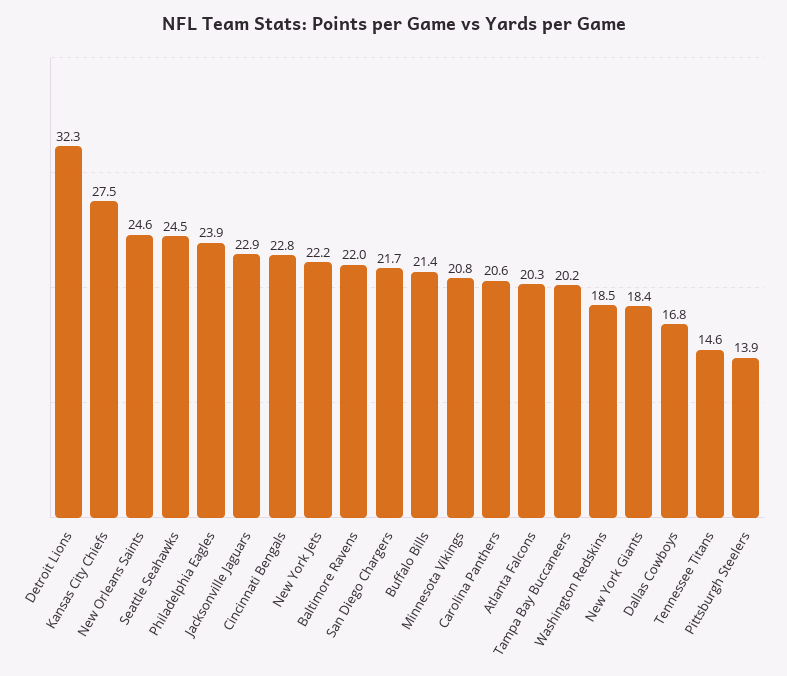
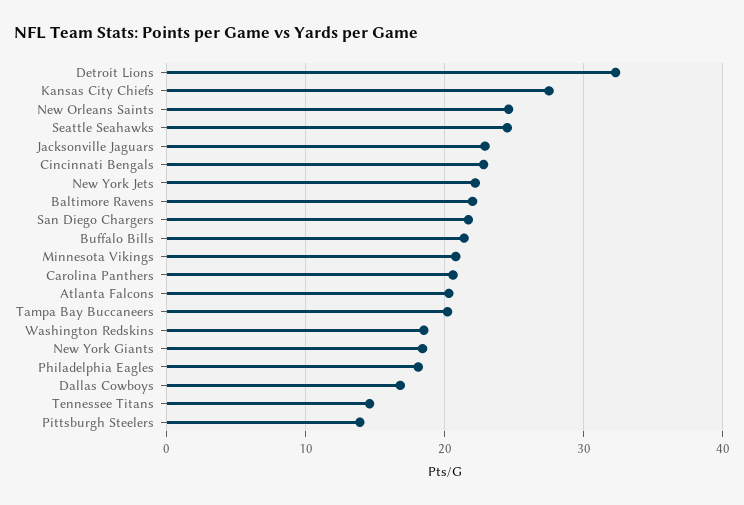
  {
    "Detroit Lions": 32.3,
    "Kansas City Chiefs": 27.5,
    "New Orleans Saints": 24.6,
    "Seattle Seahawks": 24.5,
-   "Philadelphia Eagles": 23.9,
+   "Philadelphia Eagles": 18,
    "Jacksonville Jaguars": 22.9,
    "Cincinnati Bengals": 22.8,
    "New York Jets": 22.2,
    "Baltimore Ravens": 22,
    "San Diego Chargers": 21.7,
    "Buffalo Bills": 21.4,
    "Minnesota Vikings": 20.8,
    "Carolina Panthers": 20.6,
    "Atlanta Falcons": 20.3,
    "Tampa Bay Buccaneers": 20.2,
    "Washington Redskins": 18.5,
    "New York Giants": 18.4,
    "Dallas Cowboys": 16.8,
    "Tennessee Titans": 14.6,
    "Pittsburgh Steelers": 13.9
  }

